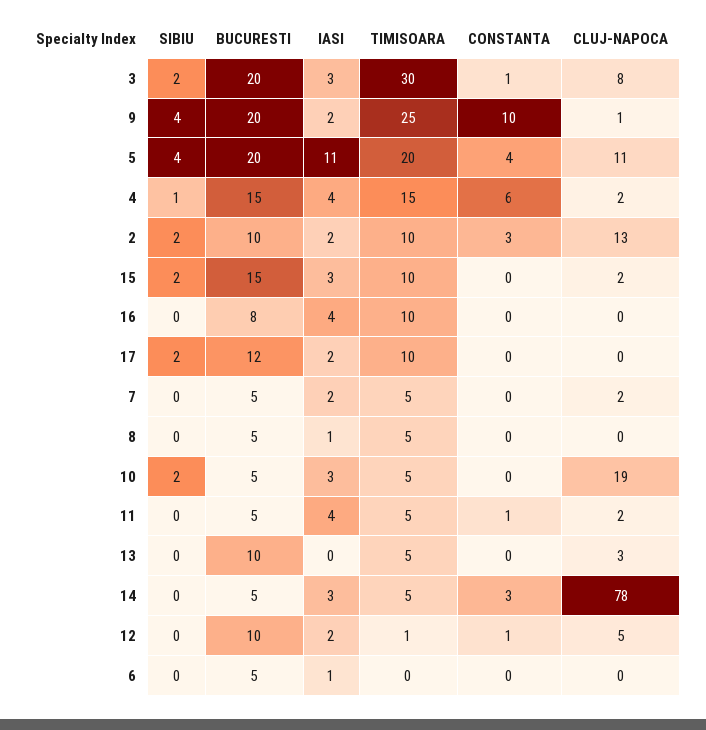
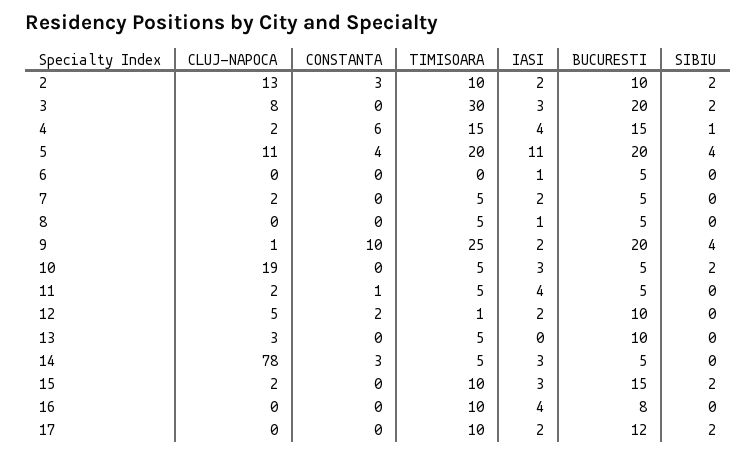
  {
    "SIBIU": {
      "3": 2,
      "9": 4,
      "5": 4,
      "4": 1,
      "2": 2,
      "15": 2,
      "16": 0,
      "17": 2,
      "7": 0,
      "8": 0,
      "10": 2,
      "11": 0,
      "13": 0,
      "14": 0,
      "12": 0,
      "6": 0
    },
    "BUCURESTI": {
      "3": 20,
      "9": 20,
      "5": 20,
      "4": 15,
      "2": 10,
      "15": 15,
      "16": 8,
      "17": 12,
      "7": 5,
      "8": 5,
      "10": 5,
      "11": 5,
      "13": 10,
      "14": 5,
      "12": 10,
      "6": 5
    },
    "IASI": {
      "3": 3,
      "9": 2,
      "5": 11,
      "4": 4,
      "2": 2,
      "15": 3,
      "16": 4,
      "17": 2,
      "7": 2,
      "8": 1,
      "10": 3,
      "11": 4,
      "13": 0,
      "14": 3,
      "12": 2,
      "6": 1
    },
    "TIMISOARA": {
      "3": 30,
      "9": 25,
      "5": 20,
      "4": 15,
      "2": 10,
      "15": 10,
      "16": 10,
      "17": 10,
      "7": 5,
      "8": 5,
      "10": 5,
      "11": 5,
      "13": 5,
      "14": 5,
      "12": 1,
      "6": 0
    },
    "CONSTANTA": {
-     "3": 1,
+     "3": 0,
      "9": 10,
      "5": 4,
      "4": 6,
      "2": 3,
      "15": 0,
      "16": 0,
      "17": 0,
      "7": 0,
      "8": 0,
      "10": 0,
      "11": 1,
      "13": 0,
      "14": 3,
-     "12": 1,
+     "12": 2,
      "6": 0
    },
    "CLUJ-NAPOCA": {
      "3": 8,
      "9": 1,
      "5": 11,
      "4": 2,
      "2": 13,
      "15": 2,
      "16": 0,
      "17": 0,
      "7": 2,
      "8": 0,
      "10": 19,
      "11": 2,
      "13": 3,
      "14": 78,
      "12": 5,
      "6": 0
    }
  }

